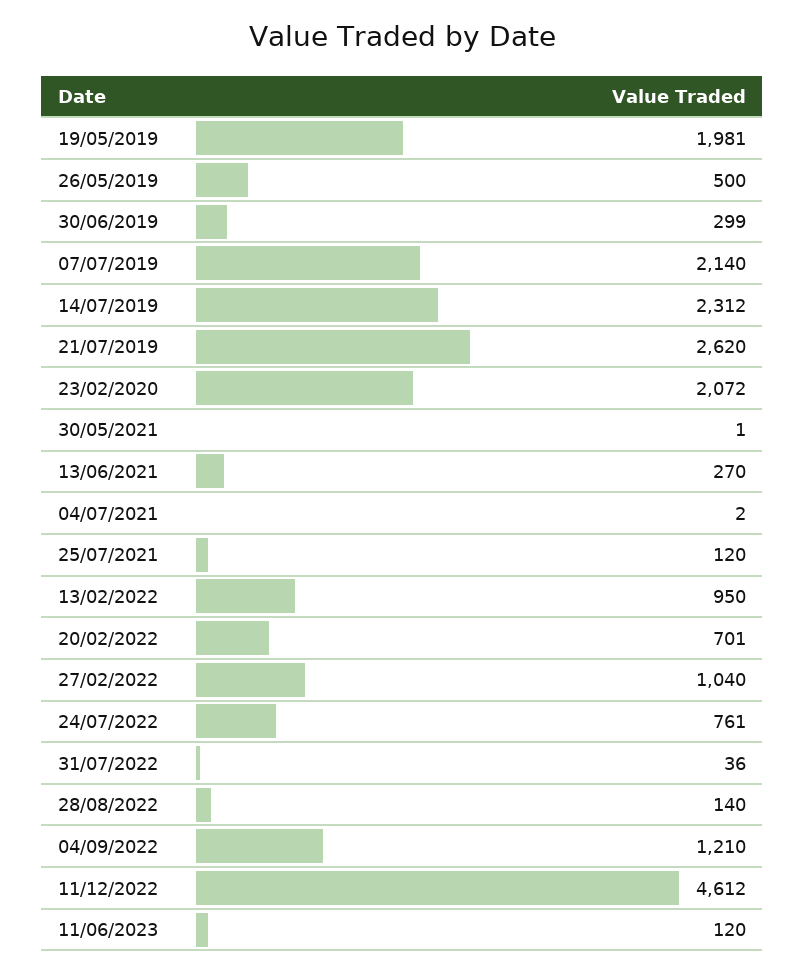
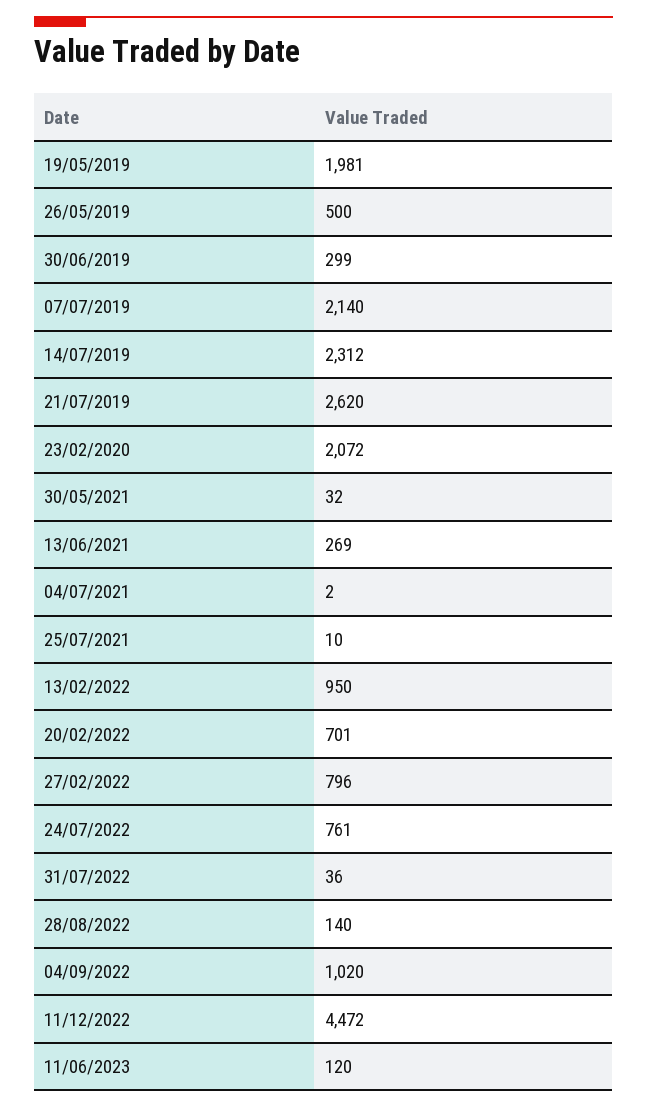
  {
    "19/05/2019": 1981,
    "26/05/2019": 500,
    "30/06/2019": 299,
    "07/07/2019": 2140,
    "14/07/2019": 2312,
    "21/07/2019": 2620,
    "23/02/2020": 2072,
-   "30/05/2021": 1,
+   "30/05/2021": 32,
-   "13/06/2021": 270,
+   "13/06/2021": 269,
    "04/07/2021": 2,
-   "25/07/2021": 120,
+   "25/07/2021": 10,
    "13/02/2022": 950,
    "20/02/2022": 701,
-   "27/02/2022": 1040,
+   "27/02/2022": 796,
    "24/07/2022": 761,
    "31/07/2022": 36,
    "28/08/2022": 140,
-   "04/09/2022": 1210,
+   "04/09/2022": 1020,
-   "11/12/2022": 4612,
+   "11/12/2022": 4472,
    "11/06/2023": 120
  }

